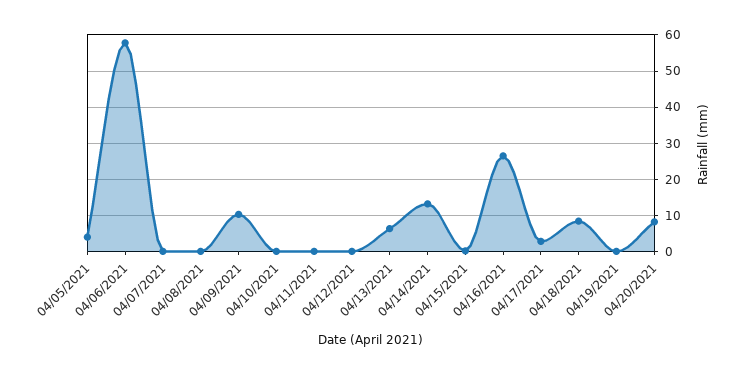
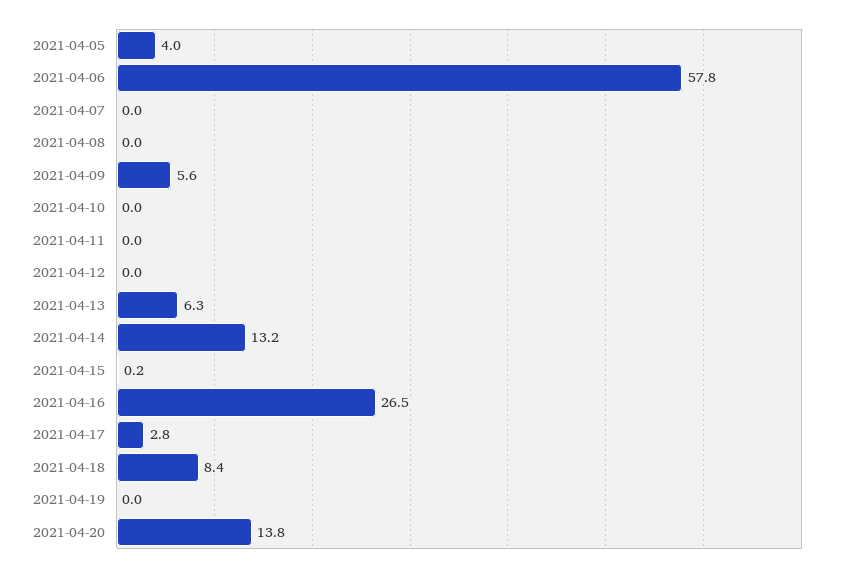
  {
    "04/05/2021": 4,
    "04/06/2021": 57.8,
    "04/07/2021": 0,
    "04/08/2021": 0,
-   "04/09/2021": 10,
+   "04/09/2021": 5.6,
    "04/10/2021": 0,
    "04/11/2021": 0,
    "04/12/2021": 0,
    "04/13/2021": 6.3,
    "04/14/2021": 13.2,
    "04/15/2021": 0.2,
    "04/16/2021": 26.5,
    "04/17/2021": 2.8,
    "04/18/2021": 8.4,
    "04/19/2021": 0,
-   "04/20/2021": 8
+   "04/20/2021": 13.8
  }

